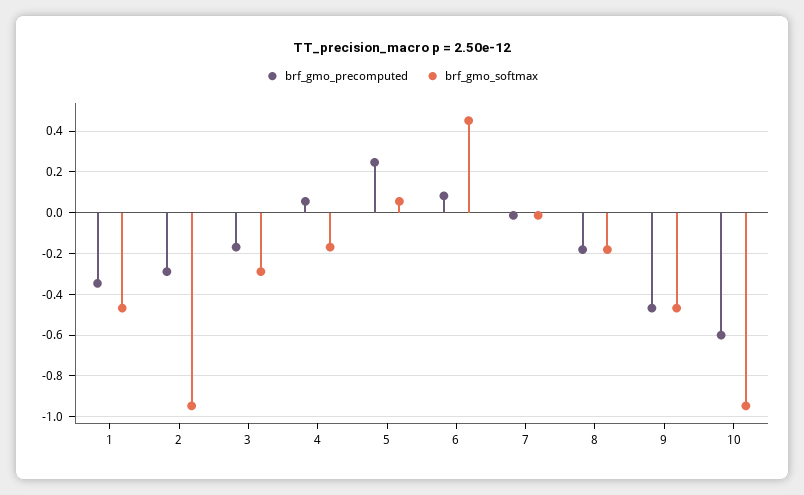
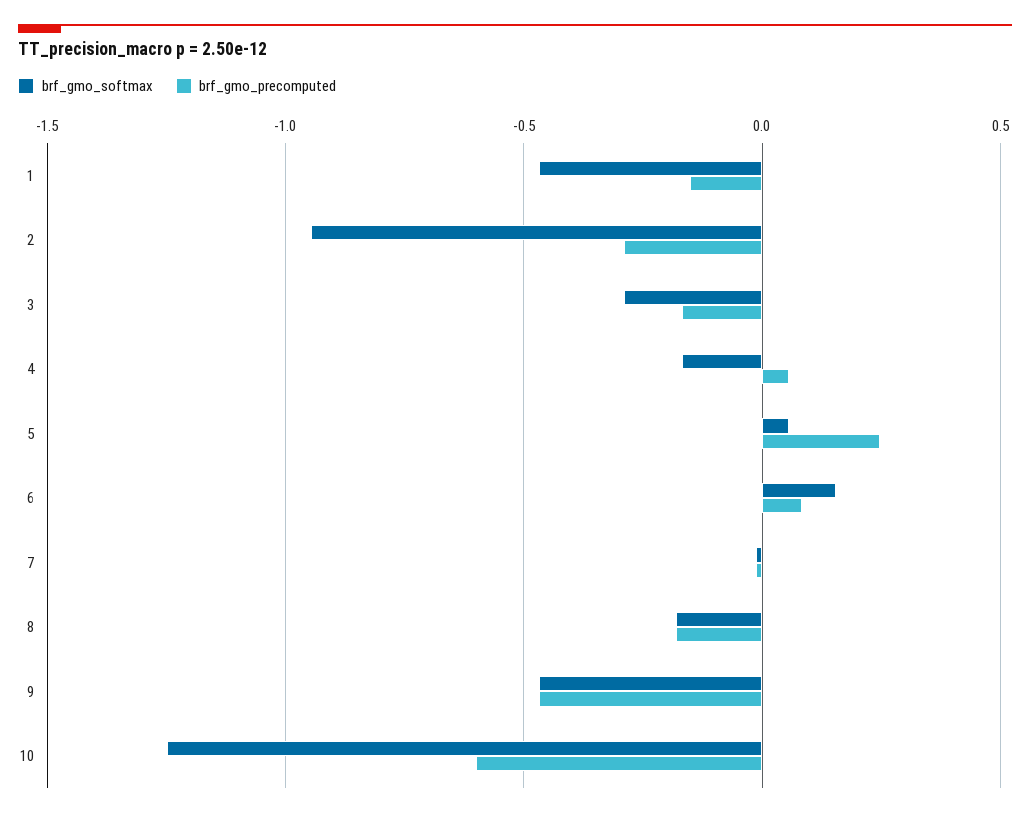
  {
    "brf_gmo_precomputed": {
-     "1": -0.35,
+     "1": -0.15,
      "2": -0.3,
      "3": -0.15,
      "4": 0.05,
      "5": 0.25,
      "6": 0.1,
      "7": 0,
      "8": -0.2,
      "9": -0.45,
      "10": -0.6
    },
    "brf_gmo_softmax": {
      "1": -0.45,
      "2": -0.95,
      "3": -0.3,
      "4": -0.15,
      "5": 0.05,
-     "6": 0.45,
+     "6": 0.15,
      "7": 0,
      "8": -0.2,
      "9": -0.45,
-     "10": -0.95
+     "10": -1.25
    }
  }

